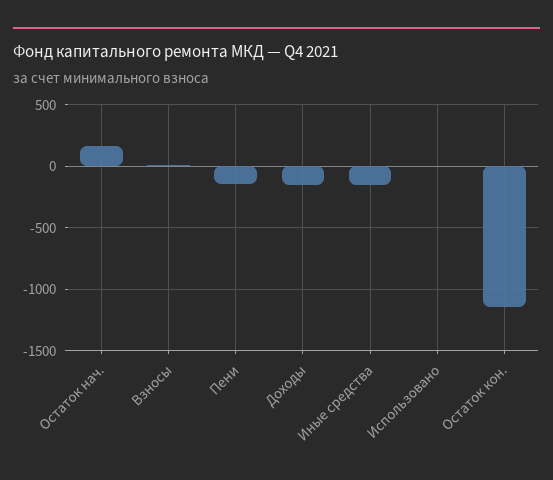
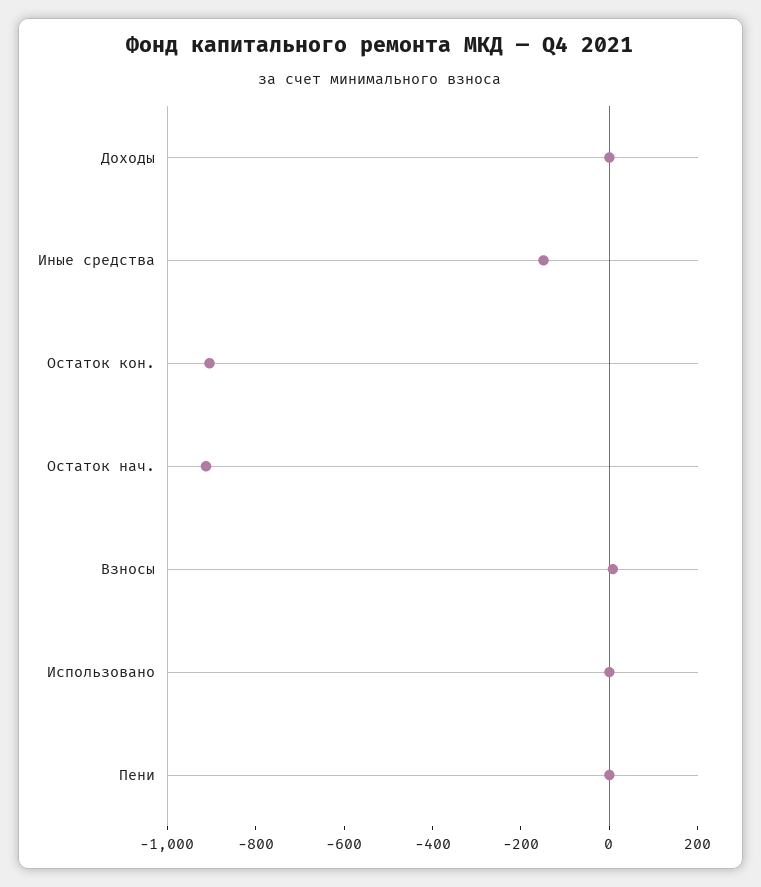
  {
-   "Остаток нач.": 150,
+   "Остаток нач.": -900,
    "Взносы": 0,
-   "Пени": -150,
+   "Пени": 0,
-   "Доходы": -150,
+   "Доходы": 0,
    "Иные средства": -150,
    "Использовано": 0,
-   "Остаток кон.": -1150
+   "Остаток кон.": -900
  }

